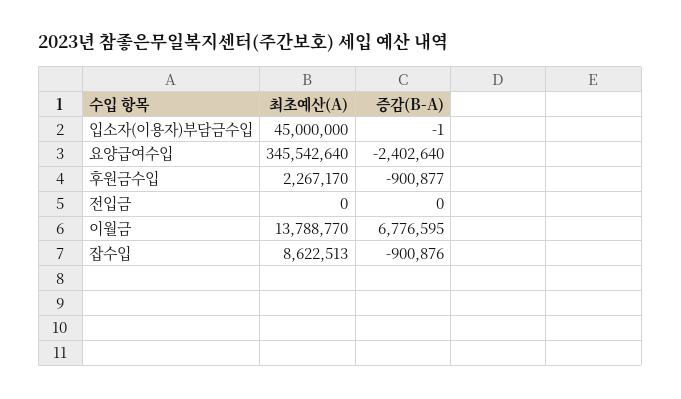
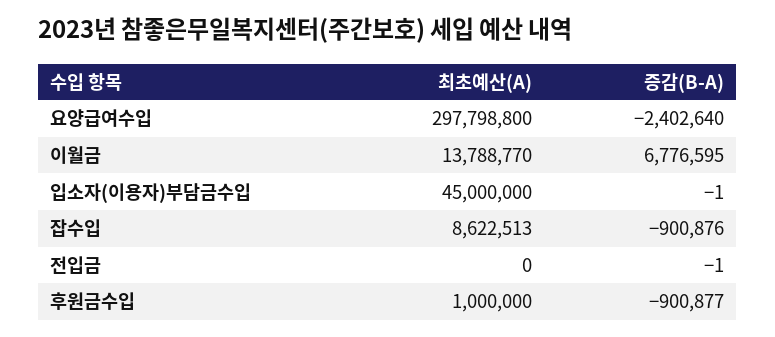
  {
    "최초예산(A)": {
      "입소자(이용자)부담금수입": 45000000,
-     "요양급여수입": 345542640,
+     "요양급여수입": 297798800,
-     "후원금수입": 2267170,
+     "후원금수입": 1000000,
      "전입금": 0,
      "이월금": 13788770,
      "잡수입": 8622513
    },
    "증감(B-A)": {
      "입소자(이용자)부담금수입": -1,
      "요양급여수입": -2402640,
      "후원금수입": -900877,
-     "전입금": 0,
+     "전입금": -1,
      "이월금": 6776595,
      "잡수입": -900876
    }
  }

